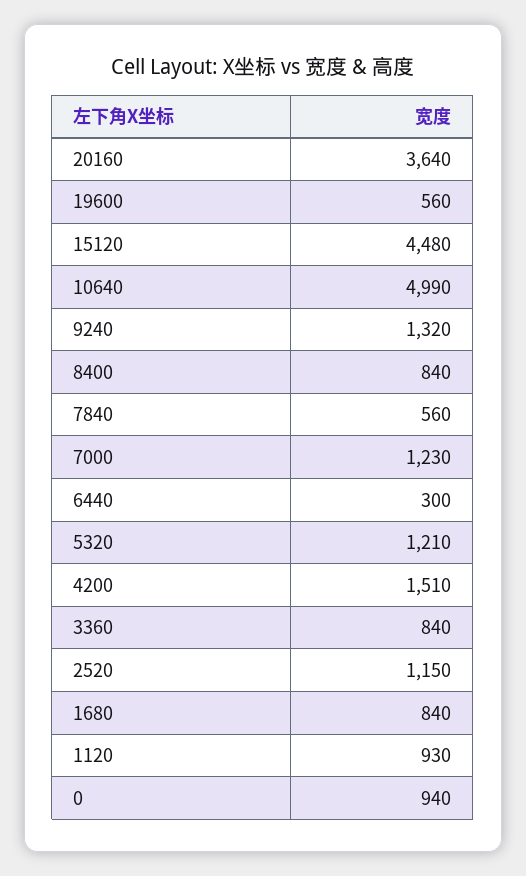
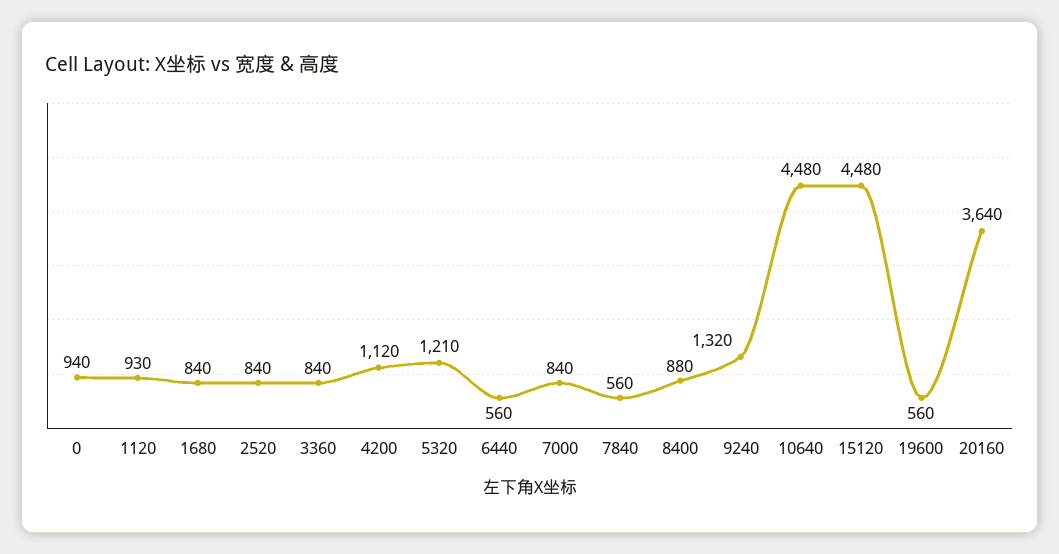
  {
    "20160": 3640,
    "19600": 560,
    "15120": 4480,
-   "10640": 4990,
+   "10640": 4480,
    "9240": 1320,
-   "8400": 840,
+   "8400": 880,
    "7840": 560,
-   "7000": 1230,
+   "7000": 840,
-   "6440": 300,
+   "6440": 560,
    "5320": 1210,
-   "4200": 1510,
+   "4200": 1120,
    "3360": 840,
-   "2520": 1150,
+   "2520": 840,
    "1680": 840,
    "1120": 930,
    "0": 940
  }

